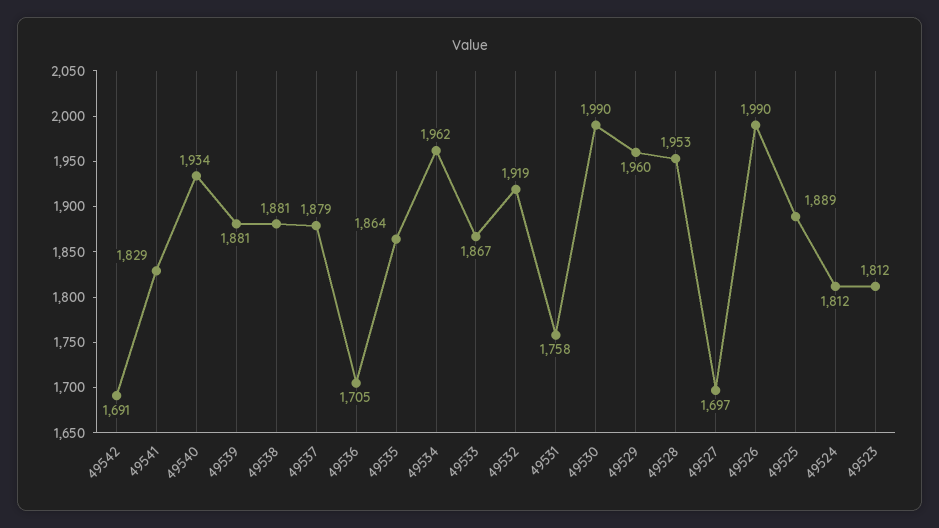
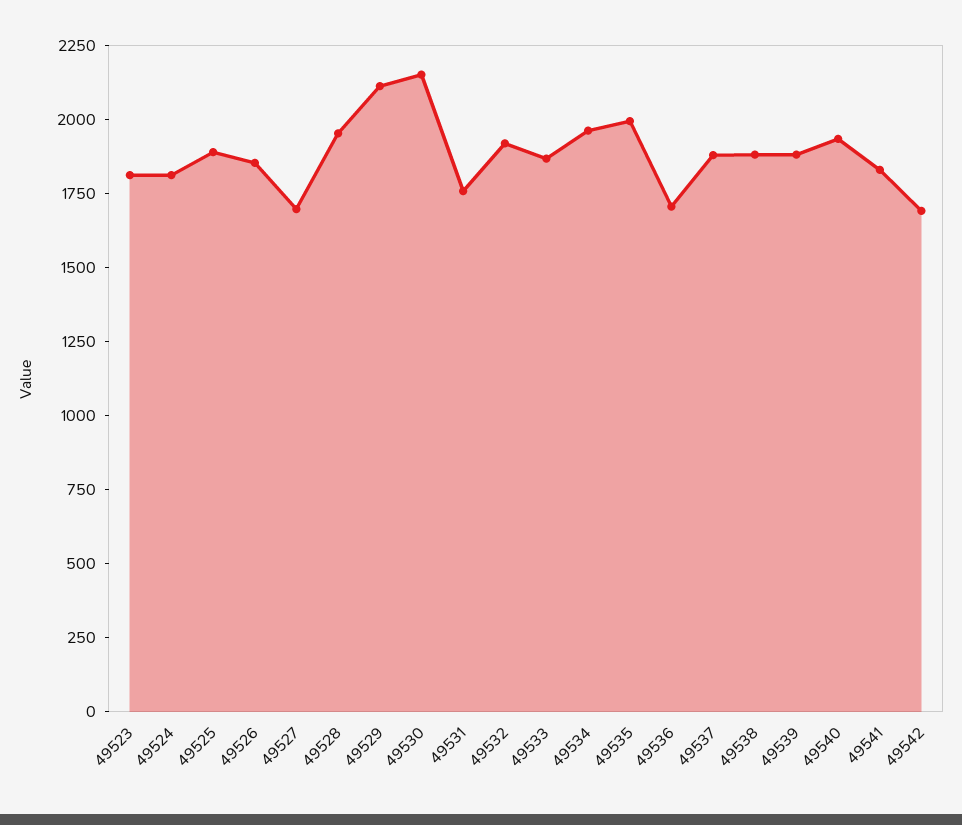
  {
    "49542": 1691,
    "49541": 1829,
    "49540": 1934,
    "49539": 1881,
    "49538": 1881,
    "49537": 1879,
    "49536": 1705,
-   "49535": 1864,
+   "49535": 2000,
    "49534": 1962,
    "49533": 1867,
    "49532": 1919,
    "49531": 1758,
-   "49530": 1990,
+   "49530": 2150,
-   "49529": 1960,
+   "49529": 2100,
    "49528": 1953,
    "49527": 1697,
-   "49526": 1990,
+   "49526": 1850,
    "49525": 1889,
    "49524": 1812,
    "49523": 1812
  }

